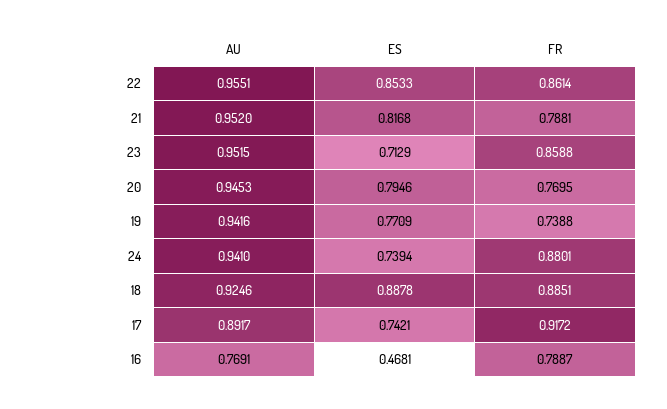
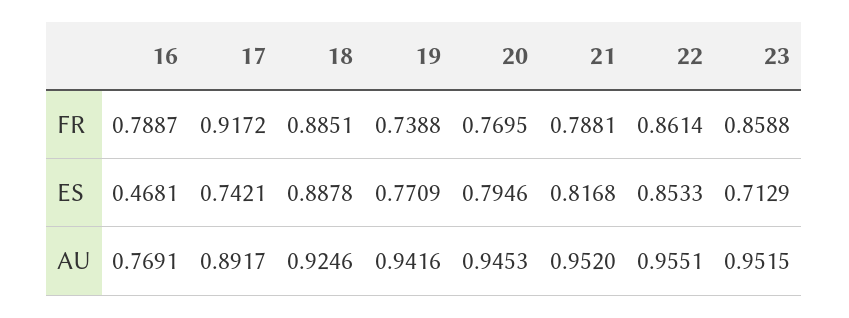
  {
    "AU": {
      "22": 0.9551,
      "21": 0.952,
      "23": 0.9515,
      "20": 0.9453,
      "19": 0.9416,
-     "24": 0.941,
      "18": 0.9246,
      "17": 0.8917,
      "16": 0.7691
    },
    "ES": {
      "22": 0.8533,
      "21": 0.8168,
      "23": 0.7129,
      "20": 0.7946,
      "19": 0.7709,
-     "24": 0.7394,
      "18": 0.8878,
      "17": 0.7421,
      "16": 0.4681
    },
    "FR": {
      "22": 0.8614,
      "21": 0.7881,
      "23": 0.8588,
      "20": 0.7695,
      "19": 0.7388,
-     "24": 0.8801,
      "18": 0.8851,
      "17": 0.9172,
      "16": 0.7887
    }
  }

